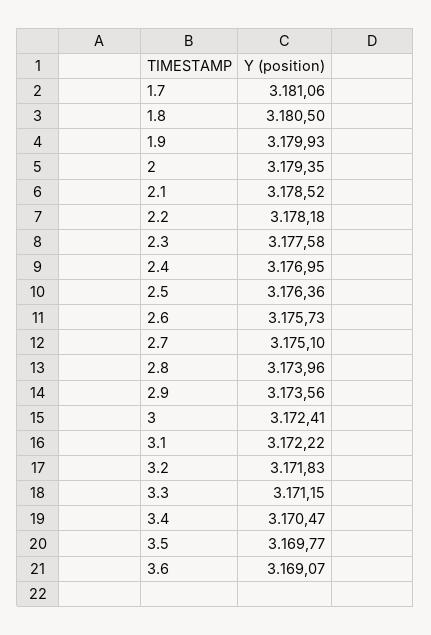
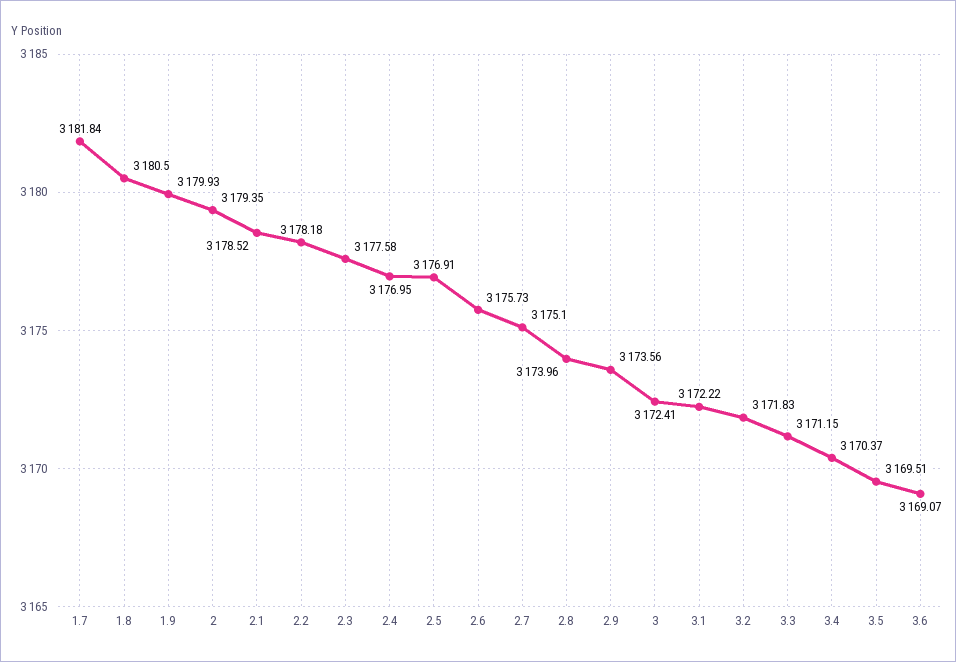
  {
-   "1.7": 3181.06,
+   "1.7": 3181.84,
    "1.8": 3180.5,
    "1.9": 3179.93,
    "2": 3179.35,
    "2.1": 3178.52,
    "2.2": 3178.18,
    "2.3": 3177.58,
    "2.4": 3176.95,
-   "2.5": 3176.36,
+   "2.5": 3176.91,
    "2.6": 3175.73,
    "2.7": 3175.1,
    "2.8": 3173.96,
    "2.9": 3173.56,
    "3": 3172.41,
    "3.1": 3172.22,
    "3.2": 3171.83,
    "3.3": 3171.15,
-   "3.4": 3170.47,
+   "3.4": 3170.37,
-   "3.5": 3169.77,
+   "3.5": 3169.51,
    "3.6": 3169.07
  }

